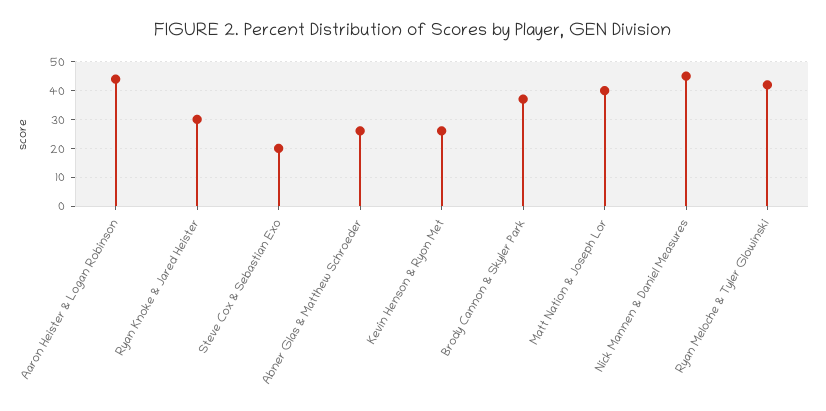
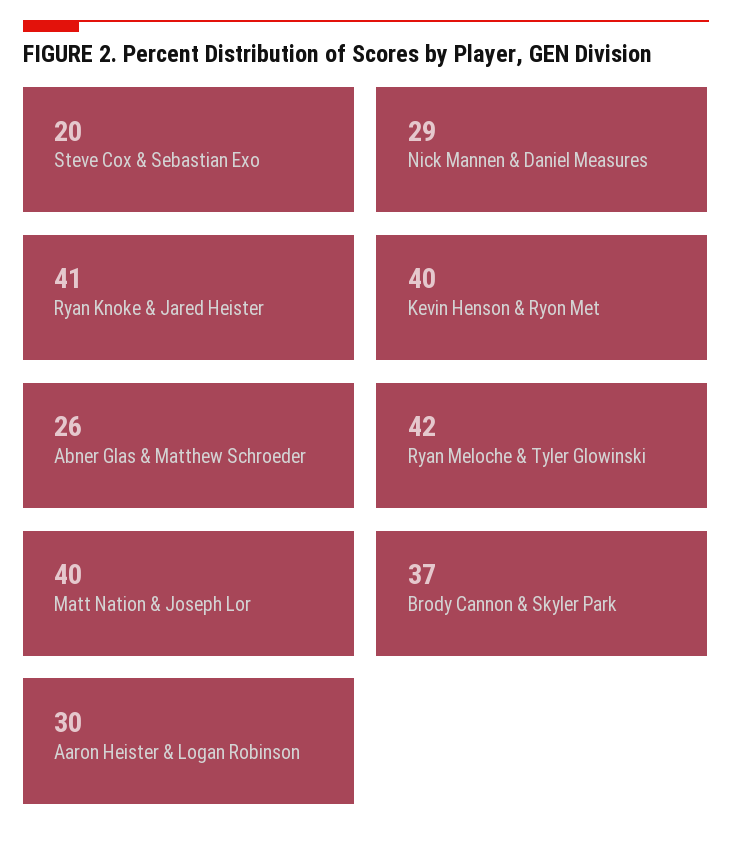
  {
-   "Aaron Heister & Logan Robinson": 45,
+   "Aaron Heister & Logan Robinson": 30,
-   "Ryan Knoke & Jared Heister": 30,
+   "Ryan Knoke & Jared Heister": 41,
    "Steve Cox & Sebastian Exo": 20,
    "Abner Glas & Matthew Schroeder": 26,
-   "Kevin Henson & Ryon Met": 25,
+   "Kevin Henson & Ryon Met": 40,
    "Brody Cannon & Skyler Park": 37,
    "Matt Nation & Joseph Lor": 40,
-   "Nick Mannen & Daniel Measures": 45,
+   "Nick Mannen & Daniel Measures": 29,
    "Ryan Meloche & Tyler Glowinski": 42
  }

